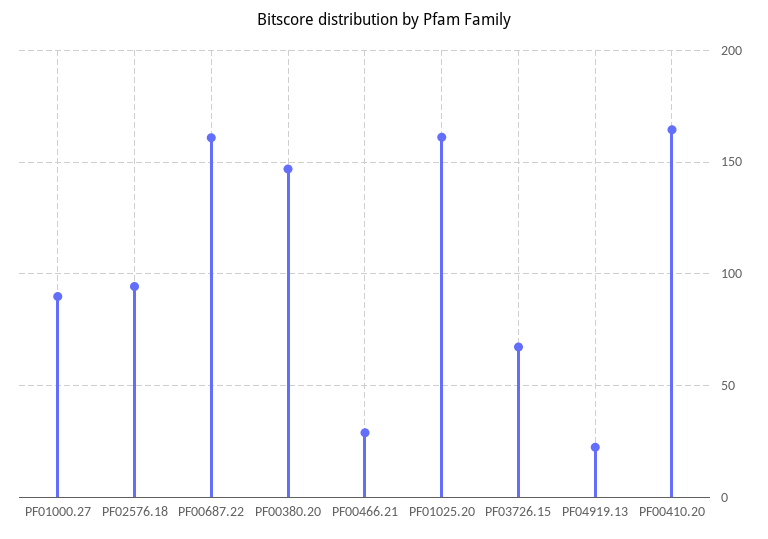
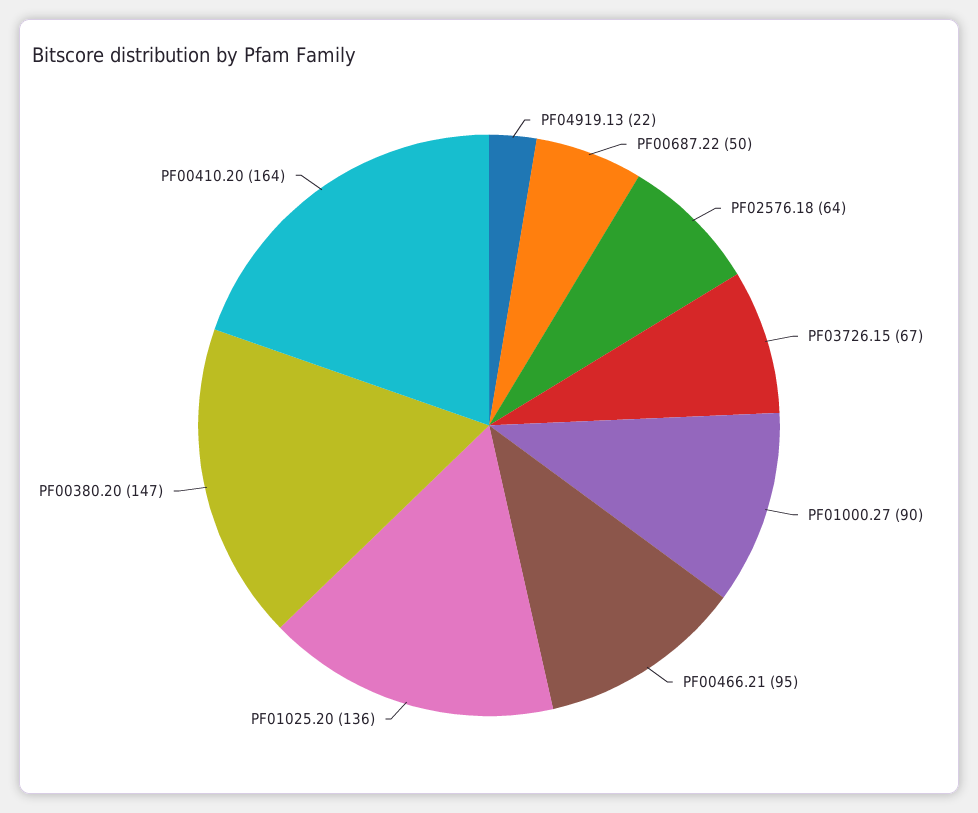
  {
    "PF01000.27": 90,
-   "PF02576.18": 95,
+   "PF02576.18": 64,
-   "PF00687.22": 160,
+   "PF00687.22": 50,
    "PF00380.20": 147,
-   "PF00466.21": 30,
+   "PF00466.21": 95,
-   "PF01025.20": 160,
+   "PF01025.20": 136,
    "PF03726.15": 67,
    "PF04919.13": 22,
    "PF00410.20": 164
  }

